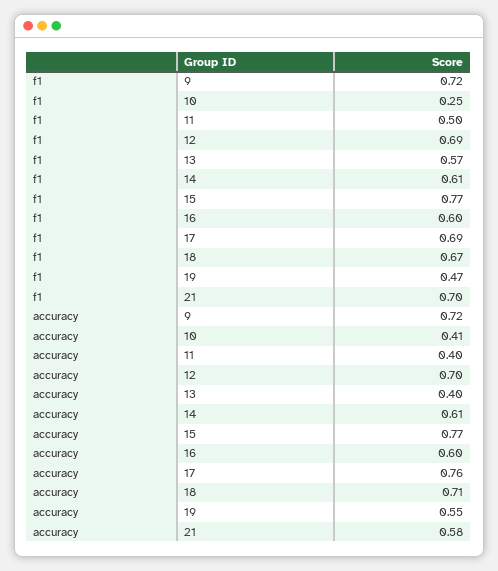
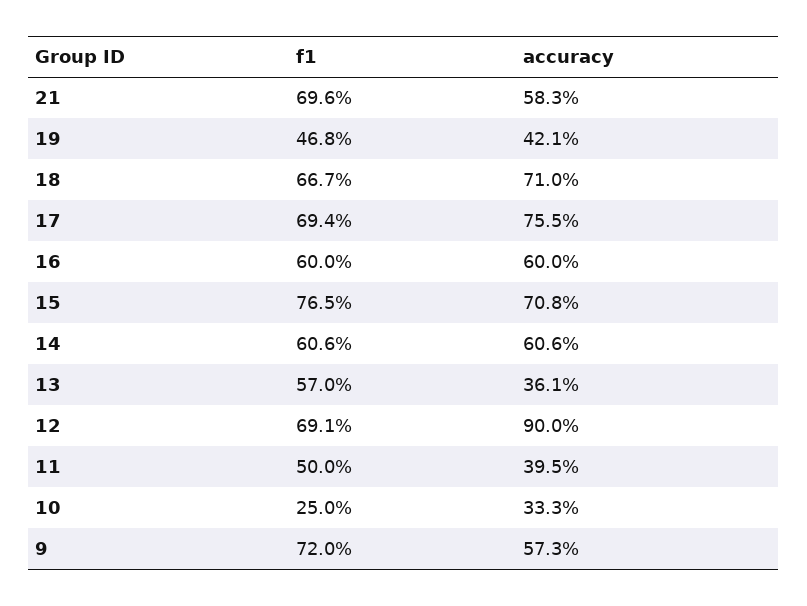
  {
    "f1": {
      "9": 0.72,
      "10": 0.25,
      "11": 0.5,
      "12": 0.691,
      "13": 0.57,
      "14": 0.606,
      "15": 0.765,
      "16": 0.6,
      "17": 0.694,
      "18": 0.667,
      "19": 0.468,
      "21": 0.696
    },
    "accuracy": {
-     "9": 0.72,
+     "9": 0.573,
-     "10": 0.41,
+     "10": 0.333,
      "11": 0.395,
-     "12": 0.7,
+     "12": 0.9,
-     "13": 0.4,
+     "13": 0.361,
      "14": 0.606,
-     "15": 0.77,
+     "15": 0.708,
      "16": 0.6,
      "17": 0.755,
      "18": 0.71,
-     "19": 0.55,
+     "19": 0.421,
      "21": 0.583
    }
  }

